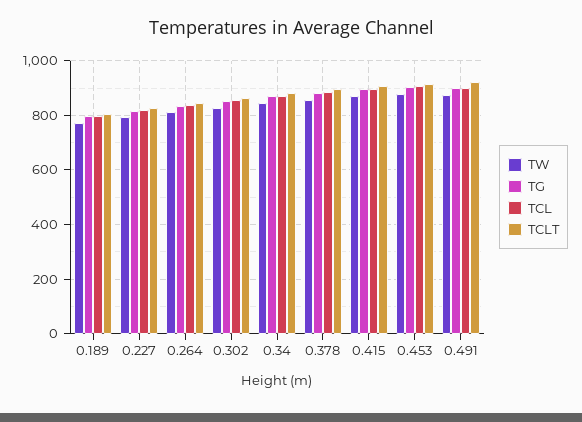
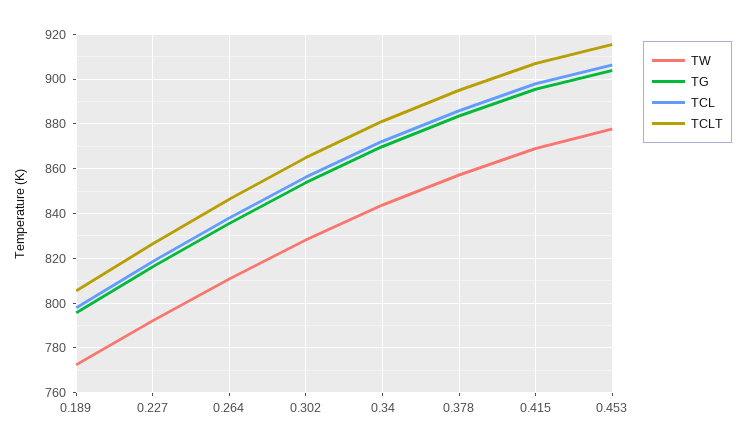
  {
    "TW": {
      "0.189": 775,
      "0.227": 790,
      "0.264": 810,
      "0.302": 830,
      "0.34": 845,
      "0.378": 855,
      "0.415": 870,
-     "0.453": 880,
+     "0.453": 880
-     "0.491": 875
    },
    "TG": {
      "0.189": 795,
      "0.227": 815,
      "0.264": 835,
      "0.302": 855,
      "0.34": 870,
      "0.378": 885,
      "0.415": 895,
-     "0.453": 905,
+     "0.453": 905
-     "0.491": 900
    },
    "TCL": {
      "0.189": 800,
      "0.227": 820,
      "0.264": 840,
      "0.302": 855,
      "0.34": 870,
      "0.378": 885,
      "0.415": 900,
-     "0.453": 905,
+     "0.453": 905
-     "0.491": 900
    },
    "TCLT": {
      "0.189": 805,
      "0.227": 825,
      "0.264": 845,
      "0.302": 865,
      "0.34": 880,
      "0.378": 895,
      "0.415": 905,
-     "0.453": 915,
+     "0.453": 915
-     "0.491": 925
    }
  }

